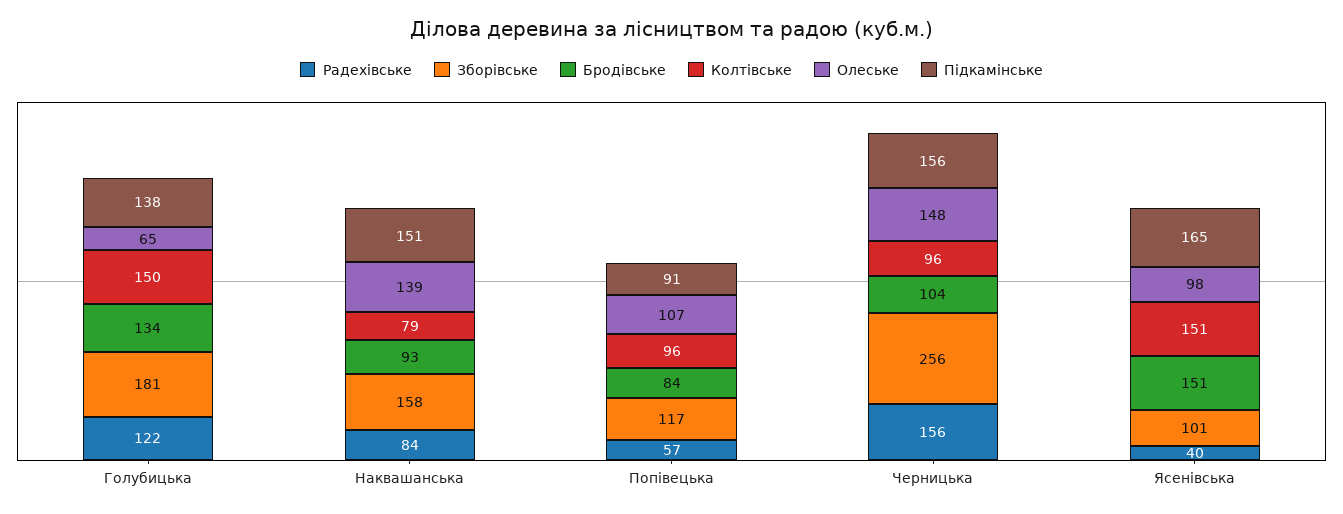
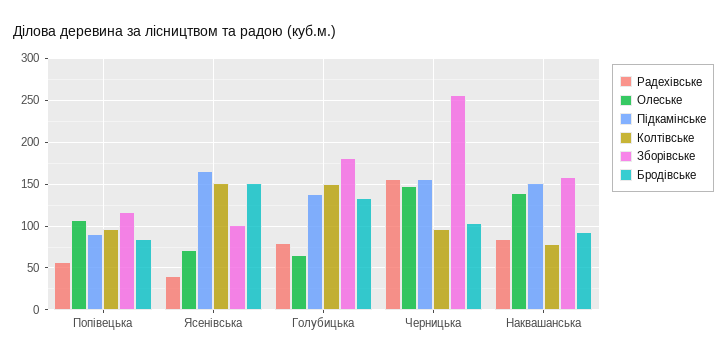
  {
    "Радехівське": {
-     "Голубицька": 122,
+     "Голубицька": 80,
      "Наквашанська": 84,
      "Попівецька": 57,
      "Черницька": 156,
      "Ясенівська": 40
    },
    "Зборівське": {
      "Голубицька": 181,
      "Наквашанська": 158,
      "Попівецька": 117,
      "Черницька": 256,
      "Ясенівська": 101
    },
    "Бродівське": {
      "Голубицька": 134,
      "Наквашанська": 93,
      "Попівецька": 84,
      "Черницька": 104,
      "Ясенівська": 151
    },
    "Колтівське": {
      "Голубицька": 150,
      "Наквашанська": 79,
      "Попівецька": 96,
      "Черницька": 96,
      "Ясенівська": 151
    },
    "Олеське": {
      "Голубицька": 65,
      "Наквашанська": 139,
      "Попівецька": 107,
      "Черницька": 148,
-     "Ясенівська": 98
+     "Ясенівська": 70
    },
    "Підкамінське": {
      "Голубицька": 138,
      "Наквашанська": 151,
      "Попівецька": 91,
      "Черницька": 156,
      "Ясенівська": 165
    }
  }

